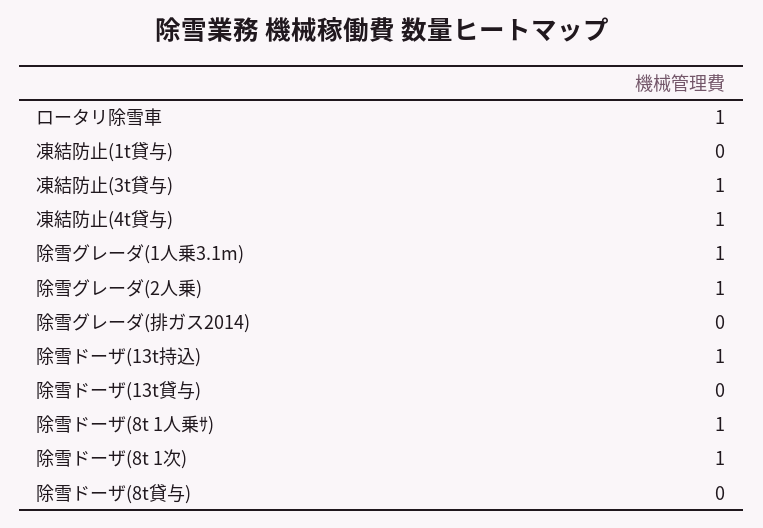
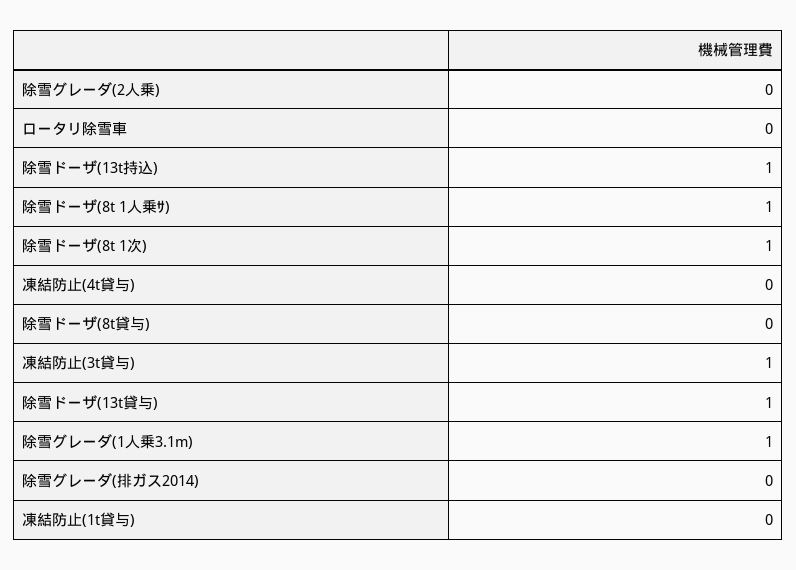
  {
-   "ロータリ除雪車": 1,
+   "ロータリ除雪車": 0,
    "凍結防止(1t貸与)": 0,
    "凍結防止(3t貸与)": 1,
-   "凍結防止(4t貸与)": 1,
+   "凍結防止(4t貸与)": 0,
    "除雪グレーダ(1人乗3.1m)": 1,
-   "除雪グレーダ(2人乗)": 1,
+   "除雪グレーダ(2人乗)": 0,
    "除雪グレーダ(排ガス2014)": 0,
    "除雪ドーザ(13t持込)": 1,
-   "除雪ドーザ(13t貸与)": 0,
+   "除雪ドーザ(13t貸与)": 1,
    "除雪ドーザ(8t 1人乗ｻ)": 1,
    "除雪ドーザ(8t 1次)": 1,
    "除雪ドーザ(8t貸与)": 0
  }

